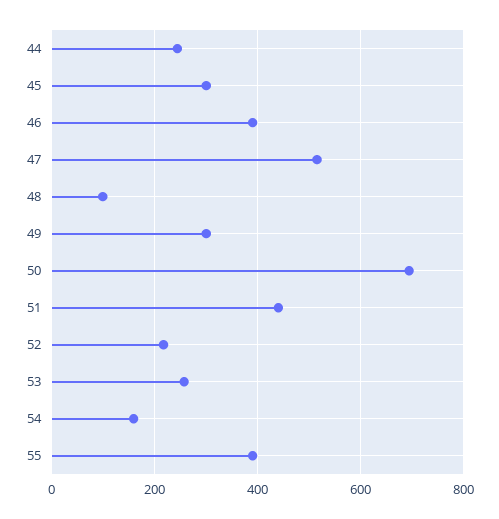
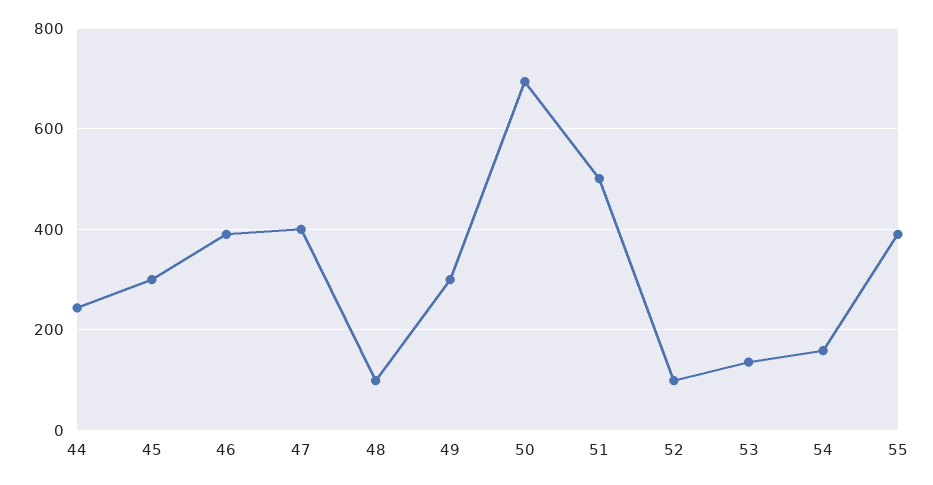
  {
    "44": 240,
    "45": 300,
    "46": 400,
-   "47": 520,
+   "47": 400,
    "48": 100,
    "49": 300,
    "50": 700,
-   "51": 440,
+   "51": 500,
-   "52": 220,
+   "52": 100,
-   "53": 260,
+   "53": 140,
    "54": 160,
    "55": 400
  }

